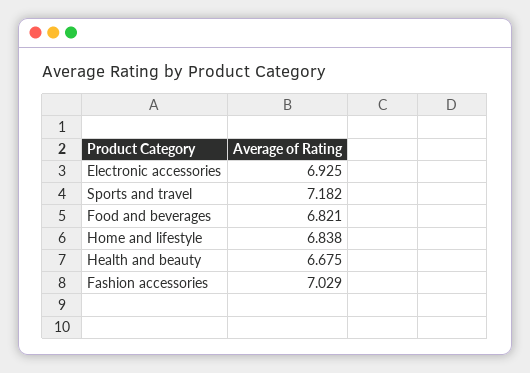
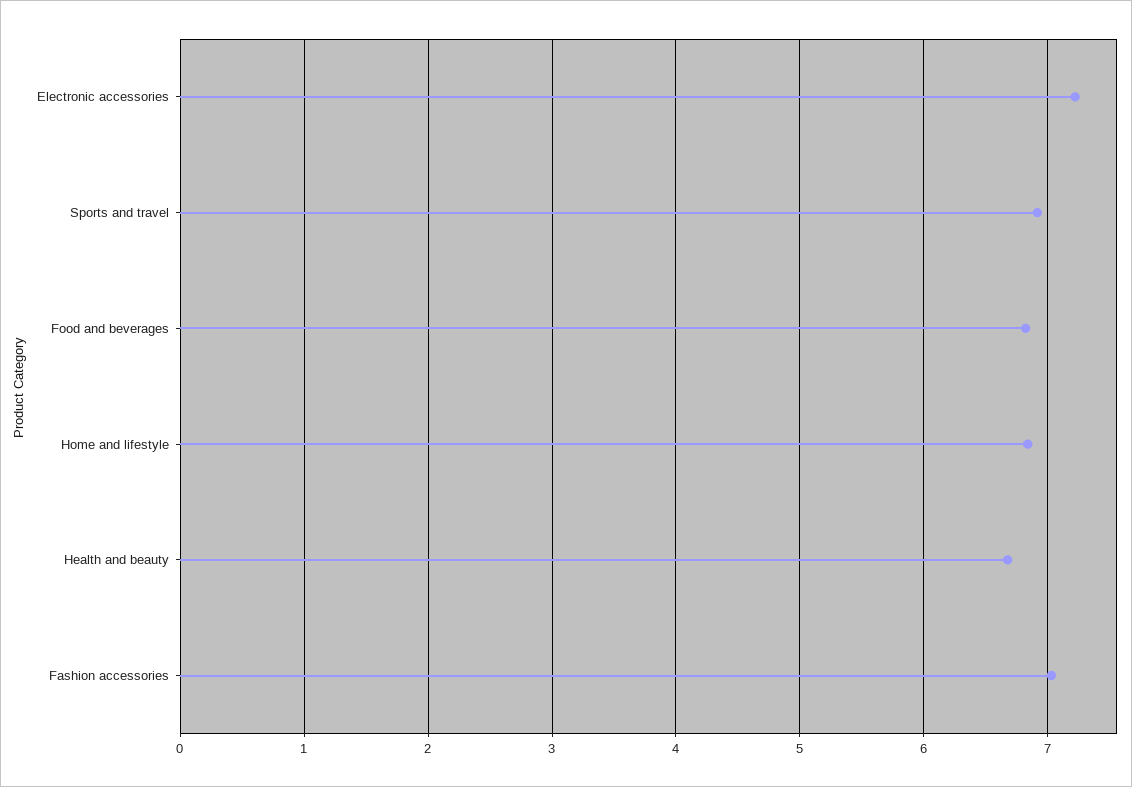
  {
-   "Electronic accessories": 6.925,
+   "Electronic accessories": 7.2,
-   "Sports and travel": 7.182,
+   "Sports and travel": 6.9,
    "Food and beverages": 6.821,
    "Home and lifestyle": 6.838,
    "Health and beauty": 6.675,
    "Fashion accessories": 7.029
  }

